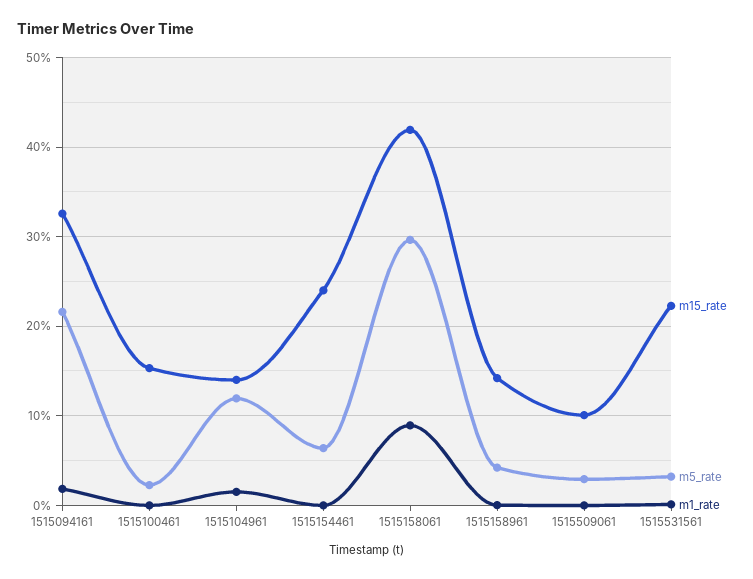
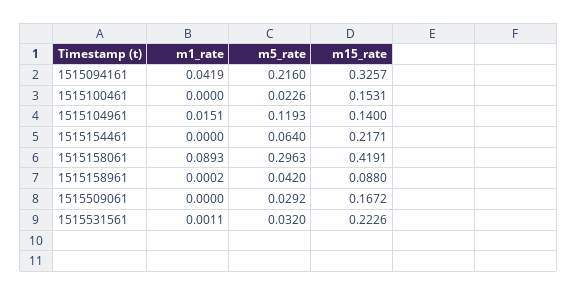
  {
    "m15_rate": {
      "1515094161": 0.3257,
      "1515100461": 0.1531,
      "1515104961": 0.14,
-     "1515154461": 0.24,
+     "1515154461": 0.2171,
      "1515158061": 0.4191,
-     "1515158961": 0.14,
+     "1515158961": 0.088,
-     "1515509061": 0.1,
+     "1515509061": 0.1672,
      "1515531561": 0.2226
    },
    "m5_rate": {
      "1515094161": 0.216,
      "1515100461": 0.0226,
      "1515104961": 0.1193,
      "1515154461": 0.064,
      "1515158061": 0.2963,
      "1515158961": 0.042,
      "1515509061": 0.0292,
      "1515531561": 0.032
    },
    "m1_rate": {
-     "1515094161": 0.02,
+     "1515094161": 0.0419,
      "1515100461": 0,
      "1515104961": 0.0151,
      "1515154461": 0,
      "1515158061": 0.0893,
      "1515158961": 0.0002,
      "1515509061": 0,
      "1515531561": 0.0011
    }
  }

